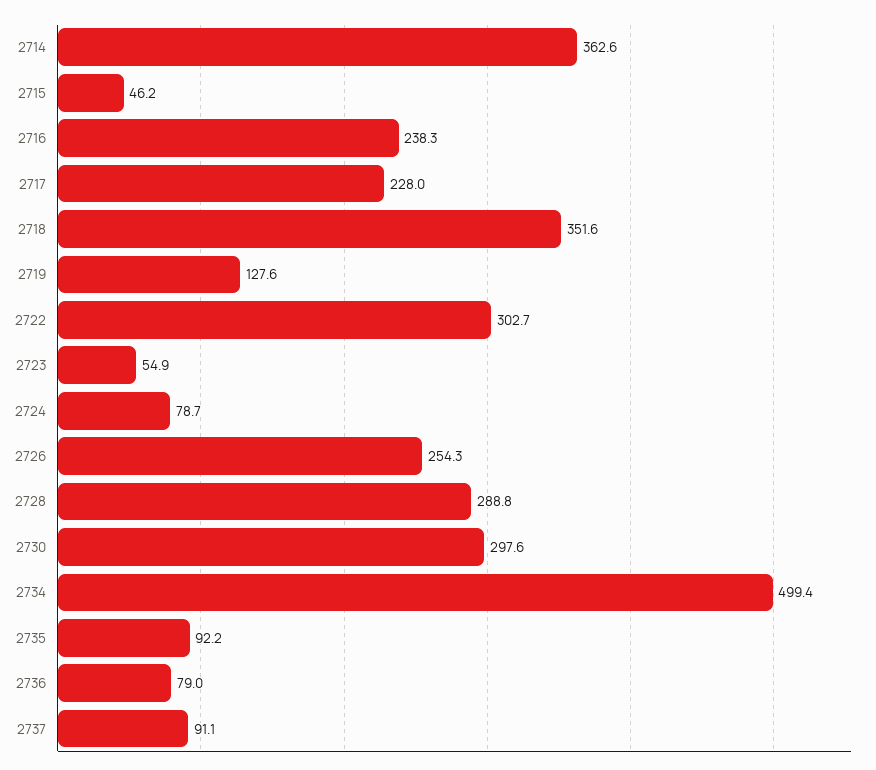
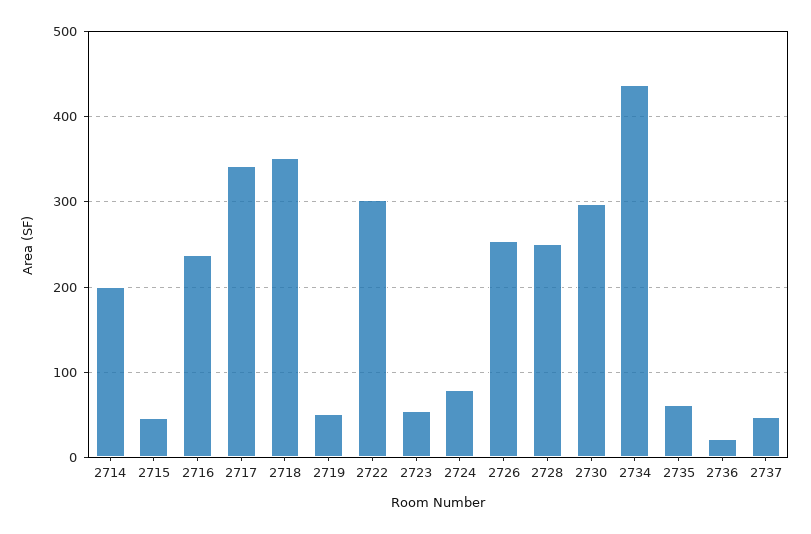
  {
-   "2714": 362.6,
+   "2714": 200,
    "2715": 46.2,
    "2716": 238.3,
-   "2717": 228,
+   "2717": 340,
    "2718": 351.6,
-   "2719": 127.6,
+   "2719": 50,
    "2722": 302.7,
    "2723": 54.9,
    "2724": 78.7,
    "2726": 254.3,
-   "2728": 288.8,
+   "2728": 250,
    "2730": 297.6,
-   "2734": 499.4,
+   "2734": 440,
-   "2735": 92.2,
+   "2735": 60,
-   "2736": 79,
+   "2736": 20,
-   "2737": 91.1
+   "2737": 50
  }

